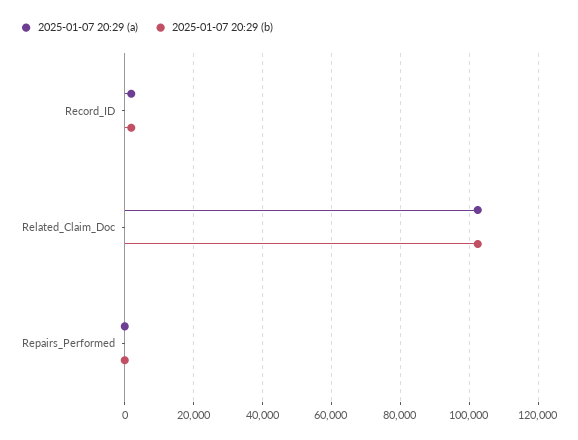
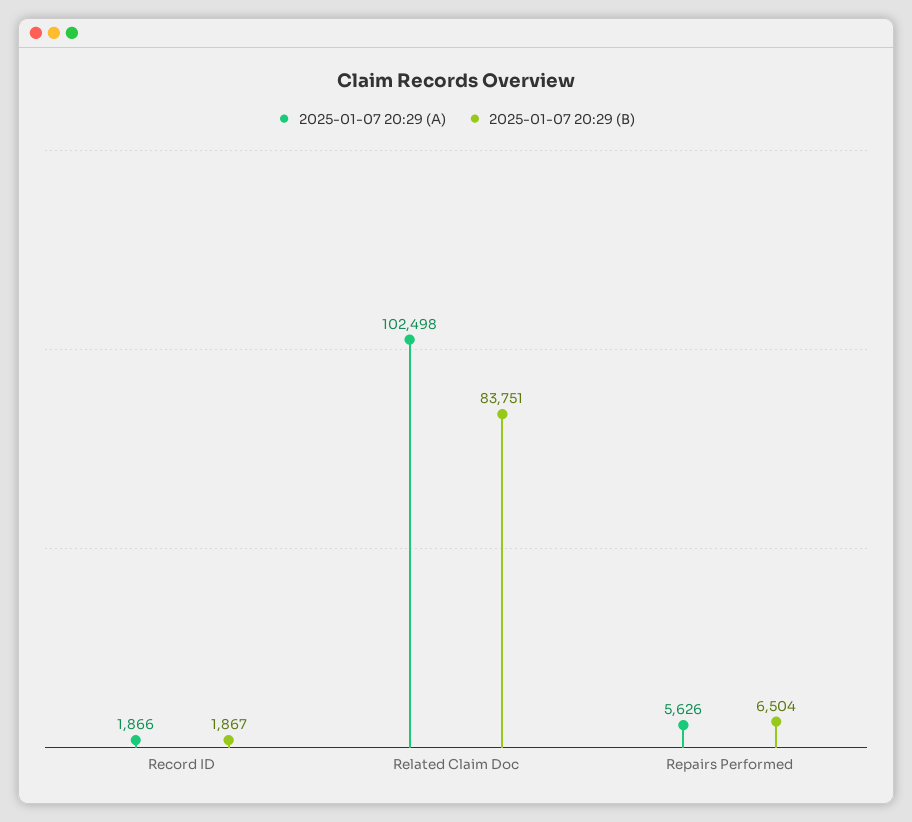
  {
    "2025-01-07 20:29 (a)": {
      "Record_ID": 1866,
      "Related_Claim_Doc": 102498,
-     "Repairs_Performed": 0
+     "Repairs_Performed": 5626
    },
    "2025-01-07 20:29 (b)": {
      "Record_ID": 1867,
-     "Related_Claim_Doc": 102000,
+     "Related_Claim_Doc": 83751,
-     "Repairs_Performed": 0
+     "Repairs_Performed": 6504
    }
  }

